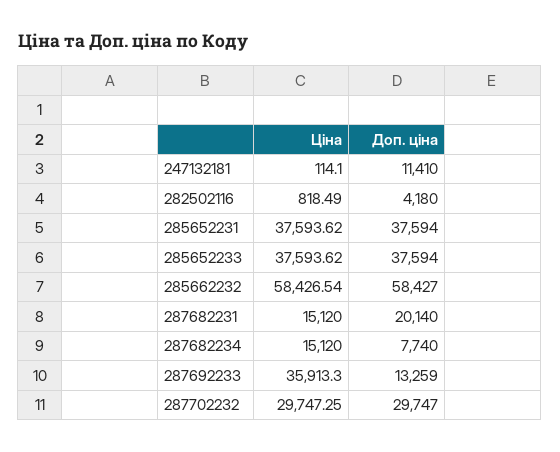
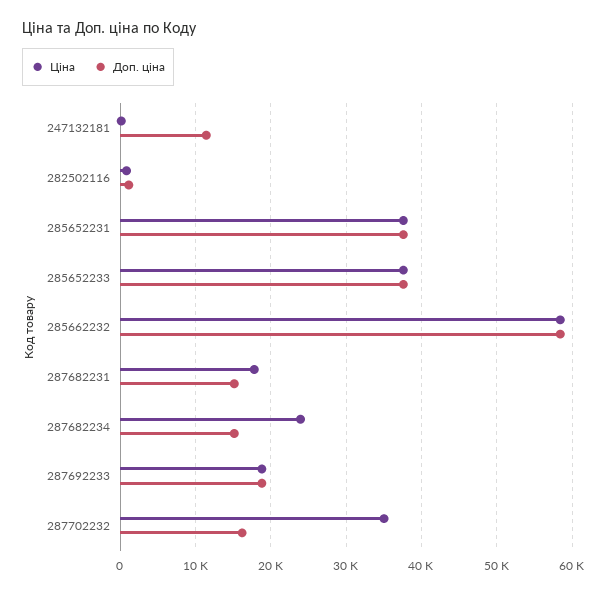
  {
    "Ціна": {
      "247132181": 114.1,
      "282502116": 818.49,
      "285652231": 37593.62,
      "285652233": 37593.62,
      "285662232": 58426.54,
-     "287682231": 15120,
+     "287682231": 18000,
-     "287682234": 15120,
+     "287682234": 24000,
-     "287692233": 35913.3,
+     "287692233": 19000,
-     "287702232": 29747.25
+     "287702232": 35000
    },
    "Доп. ціна": {
      "247132181": 11410,
-     "282502116": 4180,
+     "282502116": 1000,
      "285652231": 37594,
      "285652233": 37594,
      "285662232": 58427,
-     "287682231": 20140,
+     "287682231": 15000,
-     "287682234": 7740,
+     "287682234": 15000,
-     "287692233": 13259,
+     "287692233": 19000,
-     "287702232": 29747
+     "287702232": 16000
    }
  }

